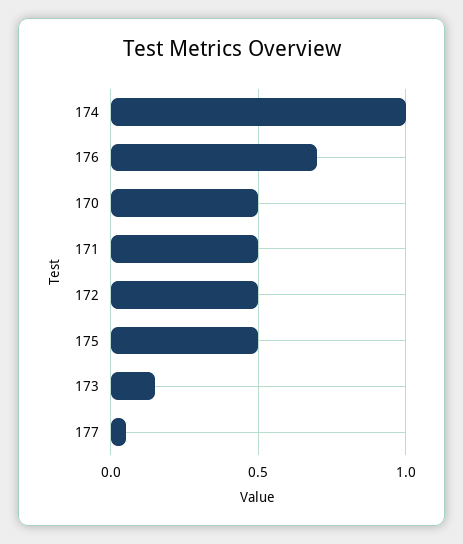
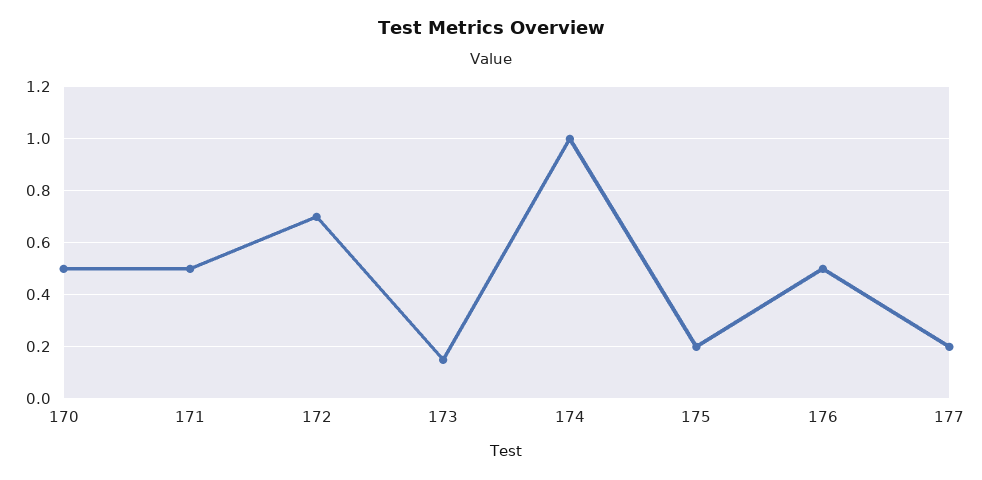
  {
    "174": 1,
-   "176": 0.7,
+   "176": 0.5,
    "170": 0.5,
    "171": 0.5,
-   "172": 0.5,
+   "172": 0.7,
-   "175": 0.5,
+   "175": 0.2,
    "173": 0.15,
-   "177": 0.05
+   "177": 0.2
  }

